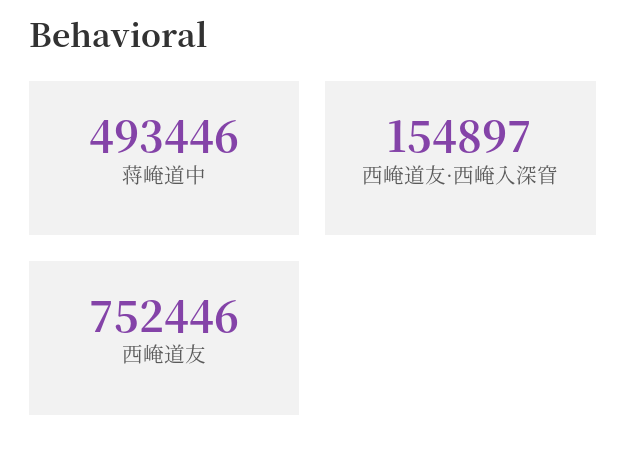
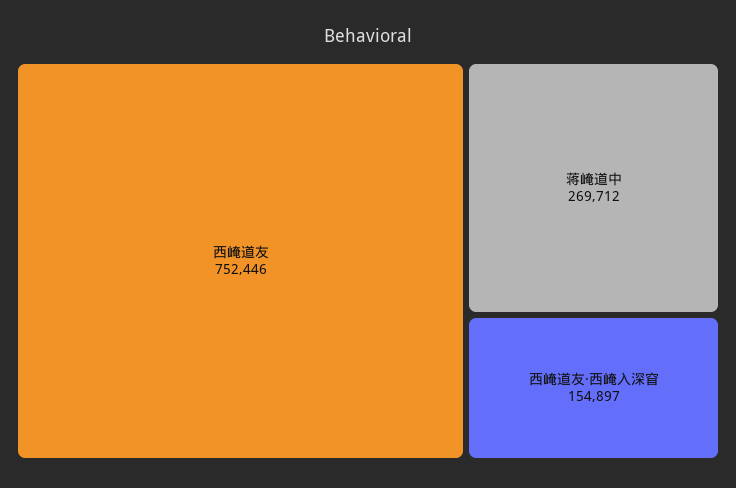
  {
-   "蒋崦道中": 493446,
+   "蒋崦道中": 269712,
    "西崦道友·西崦入深窅": 154897,
    "西崦道友": 752446
  }

